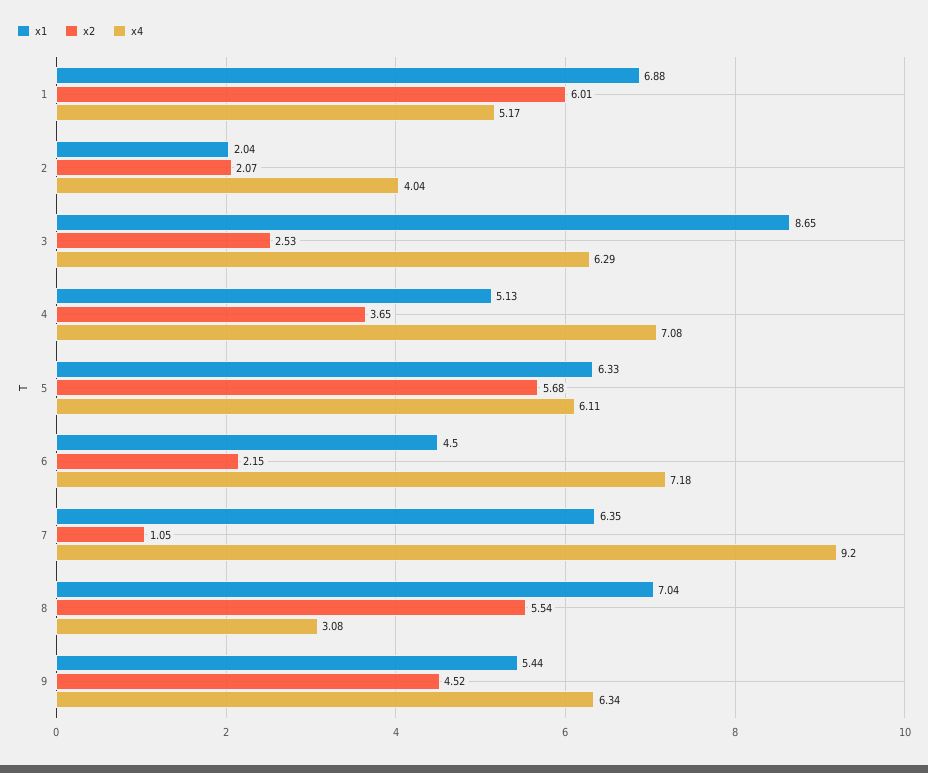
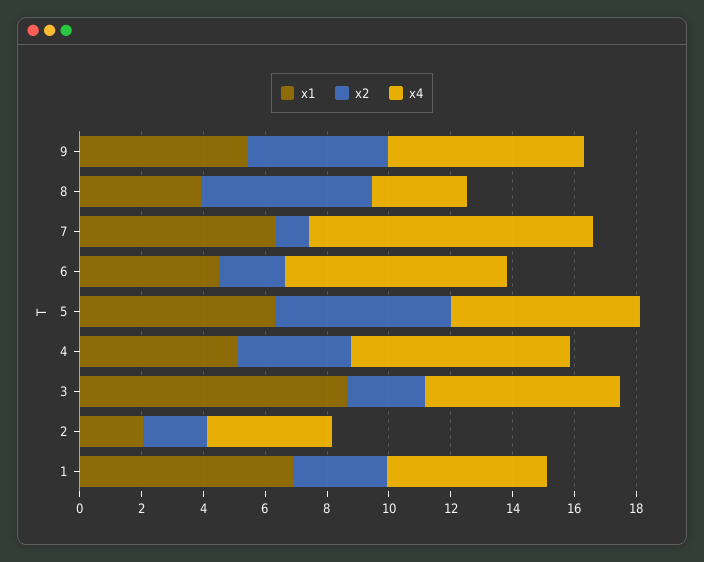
  {
    "x1": {
      "1": 6.88,
      "2": 2.04,
      "3": 8.65,
      "4": 5.13,
      "5": 6.33,
      "6": 4.5,
      "7": 6.35,
-     "8": 7.04,
+     "8": 4,
      "9": 5.44
    },
    "x2": {
-     "1": 6.01,
+     "1": 3,
      "2": 2.07,
      "3": 2.53,
      "4": 3.65,
      "5": 5.68,
      "6": 2.15,
      "7": 1.05,
      "8": 5.54,
      "9": 4.52
    },
    "x4": {
      "1": 5.17,
      "2": 4.04,
      "3": 6.29,
      "4": 7.08,
      "5": 6.11,
      "6": 7.18,
      "7": 9.2,
      "8": 3.08,
      "9": 6.34
    }
  }

